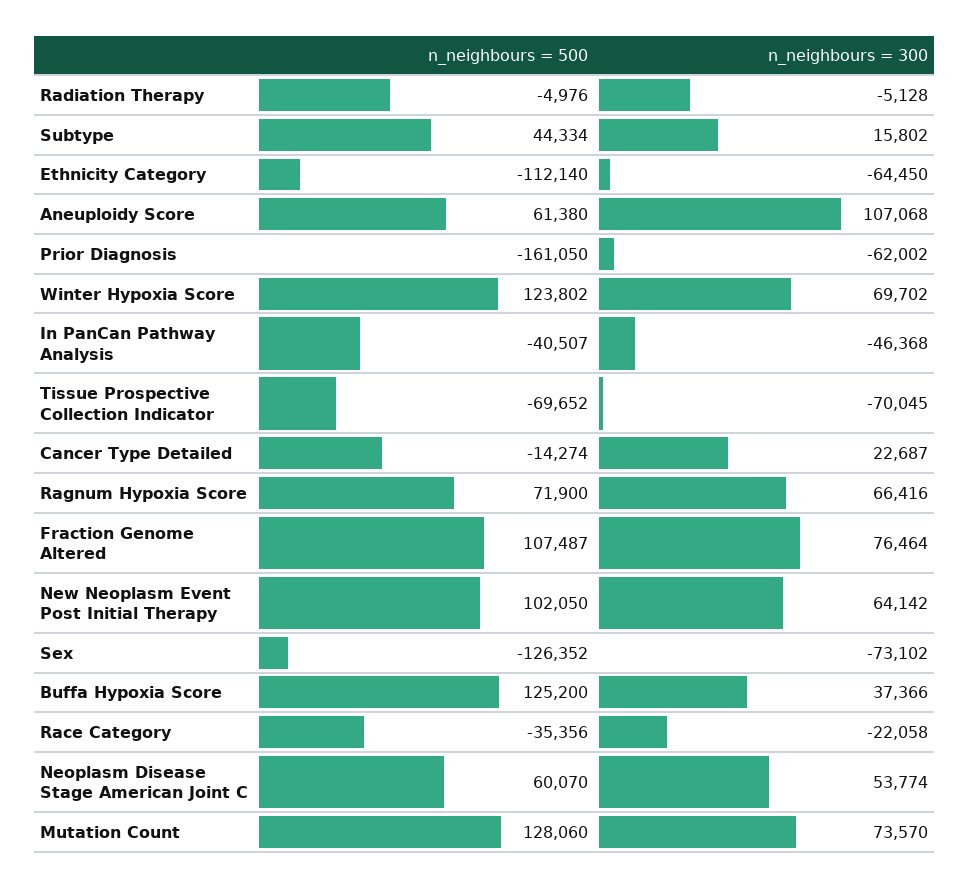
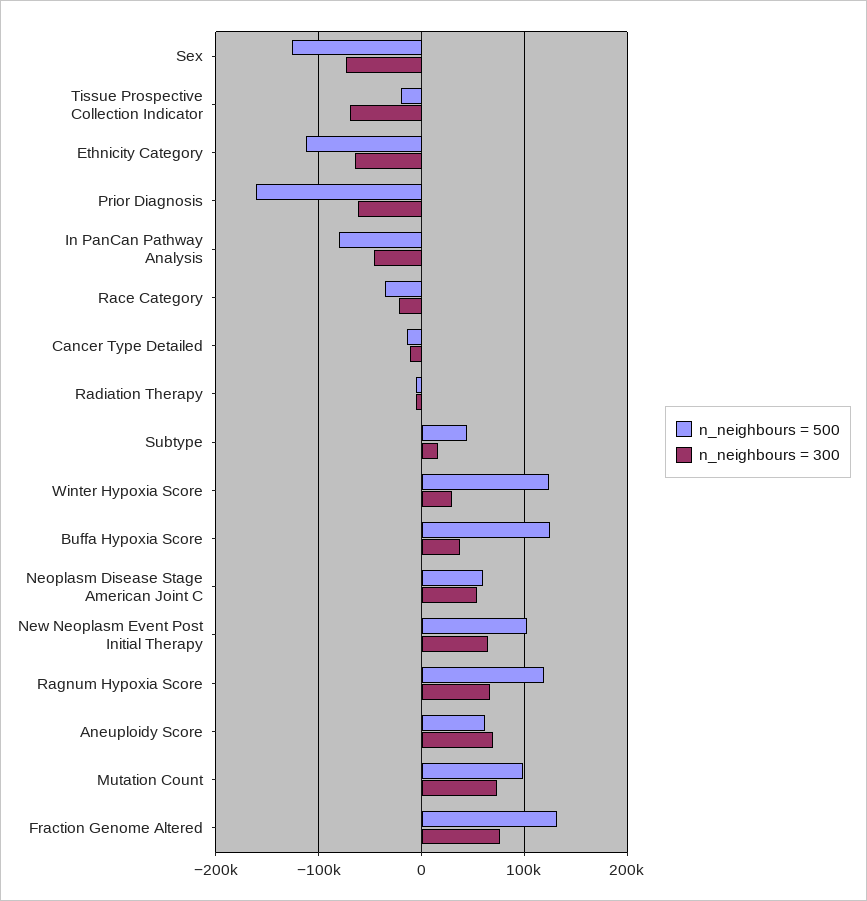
  {
    "n_neighbours = 500": {
      "Radiation Therapy": -4976,
      "Subtype": 44334,
      "Ethnicity Category": -112140,
      "Aneuploidy Score": 61380,
      "Prior Diagnosis": -161050,
      "Winter Hypoxia Score": 123802,
-     "In PanCan Pathway Analysis": -40507,
+     "In PanCan Pathway Analysis": -80000,
-     "Tissue Prospective Collection Indicator": -69652,
+     "Tissue Prospective Collection Indicator": -20000,
      "Cancer Type Detailed": -14274,
-     "Ragnum Hypoxia Score": 71900,
+     "Ragnum Hypoxia Score": 120000,
-     "Fraction Genome Altered": 107487,
+     "Fraction Genome Altered": 130000,
      "New Neoplasm Event Post Initial Therapy": 102050,
      "Sex": -126352,
      "Buffa Hypoxia Score": 125200,
      "Race Category": -35356,
      "Neoplasm Disease Stage American Joint C": 60070,
-     "Mutation Count": 128060
+     "Mutation Count": 100000
    },
    "n_neighbours = 300": {
      "Radiation Therapy": -5128,
      "Subtype": 15802,
      "Ethnicity Category": -64450,
-     "Aneuploidy Score": 107068,
+     "Aneuploidy Score": 70000,
      "Prior Diagnosis": -62002,
-     "Winter Hypoxia Score": 69702,
+     "Winter Hypoxia Score": 30000,
      "In PanCan Pathway Analysis": -46368,
      "Tissue Prospective Collection Indicator": -70045,
-     "Cancer Type Detailed": 22687,
+     "Cancer Type Detailed": -10000,
      "Ragnum Hypoxia Score": 66416,
      "Fraction Genome Altered": 76464,
      "New Neoplasm Event Post Initial Therapy": 64142,
      "Sex": -73102,
      "Buffa Hypoxia Score": 37366,
      "Race Category": -22058,
      "Neoplasm Disease Stage American Joint C": 53774,
      "Mutation Count": 73570
    }
  }

